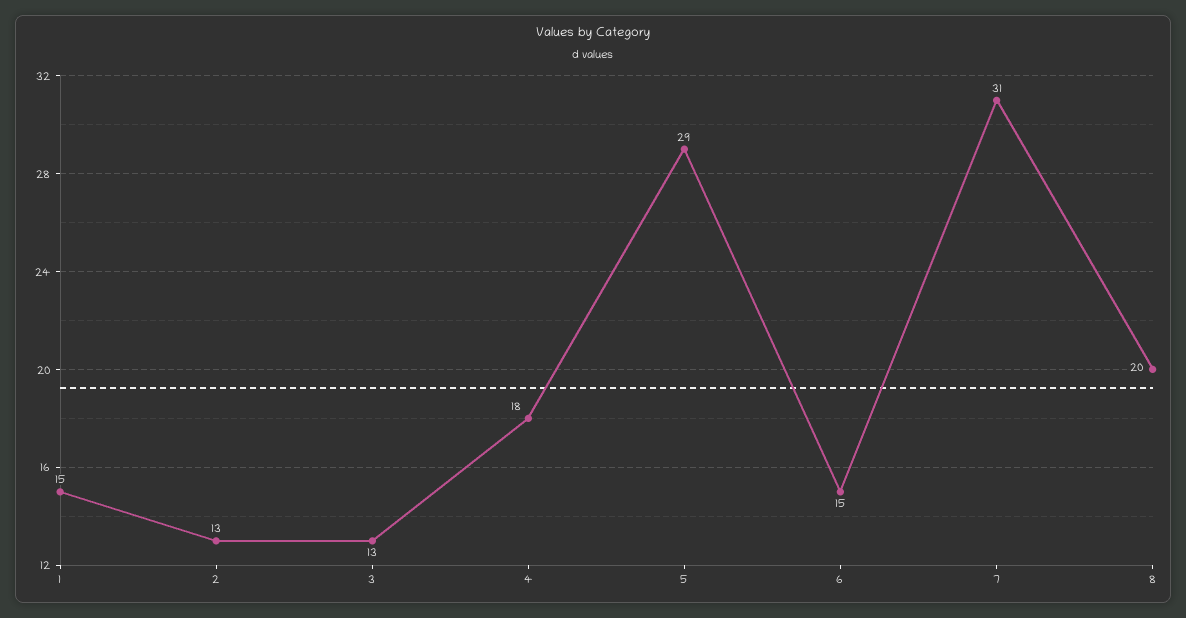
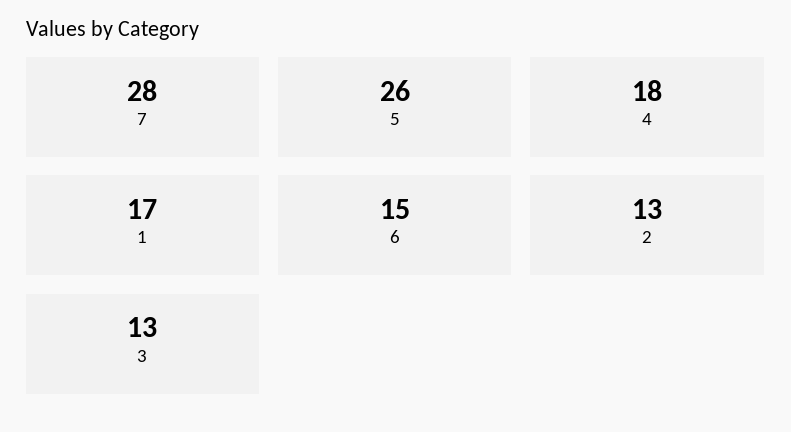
  {
-   "1": 15,
+   "1": 17,
    "2": 13,
    "3": 13,
    "4": 18,
-   "5": 29,
+   "5": 26,
    "6": 15,
-   "7": 31,
+   "7": 28
-   "8": 20
  }

